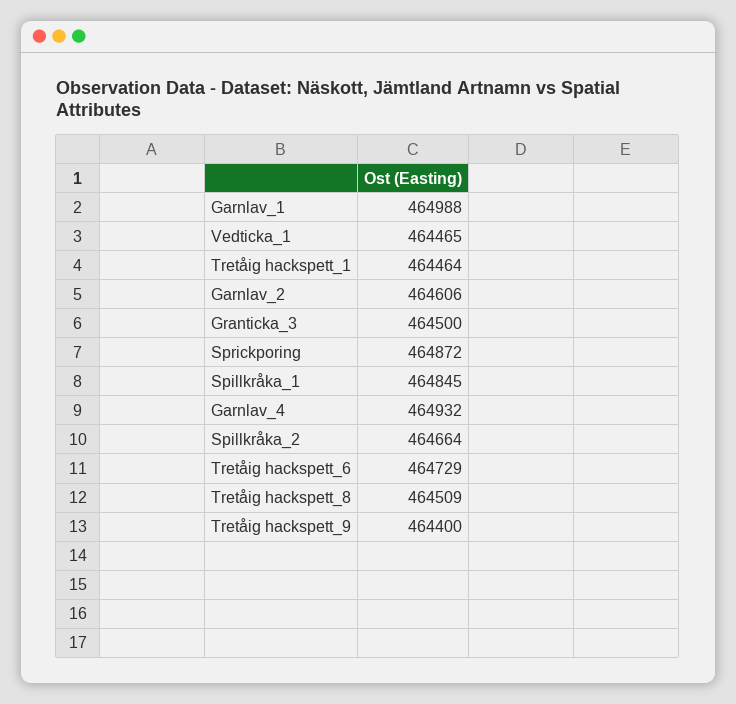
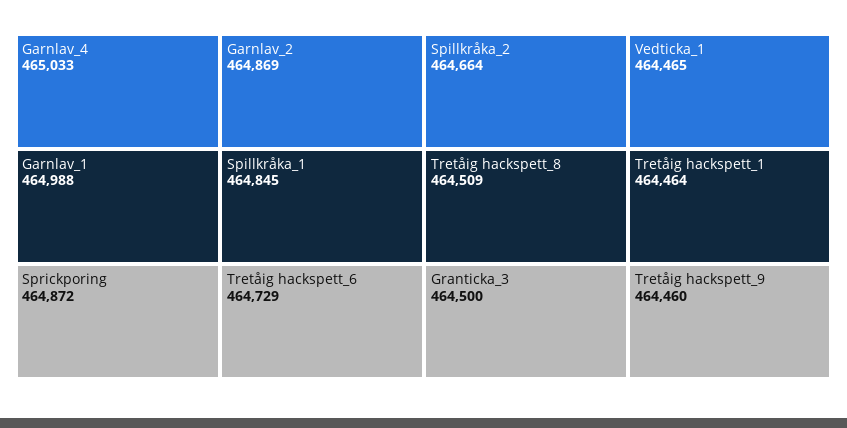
  {
    "Garnlav_1": 464988,
    "Vedticka_1": 464465,
    "Tretåig hackspett_1": 464464,
-   "Garnlav_2": 464606,
+   "Garnlav_2": 464869,
    "Granticka_3": 464500,
    "Sprickporing": 464872,
    "Spillkråka_1": 464845,
-   "Garnlav_4": 464932,
+   "Garnlav_4": 465033,
    "Spillkråka_2": 464664,
    "Tretåig hackspett_6": 464729,
    "Tretåig hackspett_8": 464509,
-   "Tretåig hackspett_9": 464400
+   "Tretåig hackspett_9": 464460
  }

